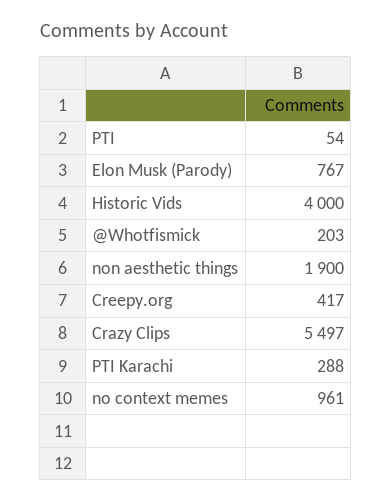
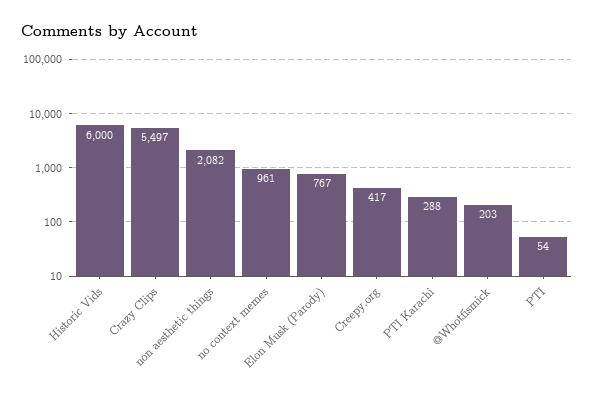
  {
    "PTI": 54,
    "Elon Musk (Parody)": 767,
-   "Historic Vids": 4000,
+   "Historic Vids": 6000,
    "@Whotfismick": 203,
-   "non aesthetic things": 1900,
+   "non aesthetic things": 2082,
    "Creepy.org": 417,
    "Crazy Clips": 5497,
    "PTI Karachi": 288,
    "no context memes": 961
  }

